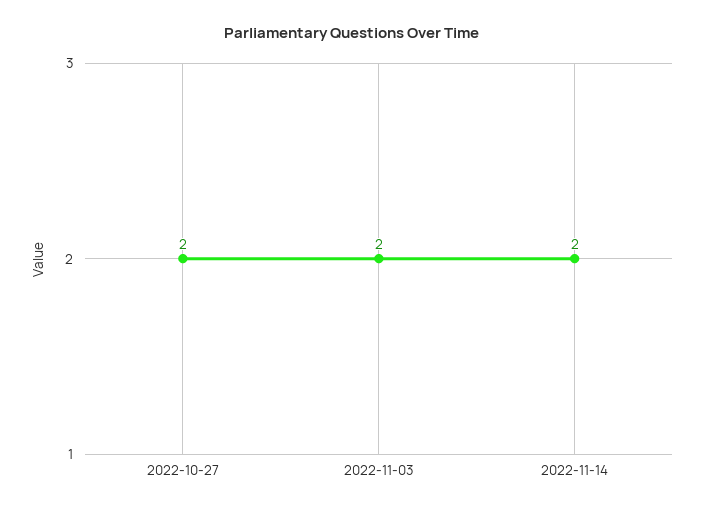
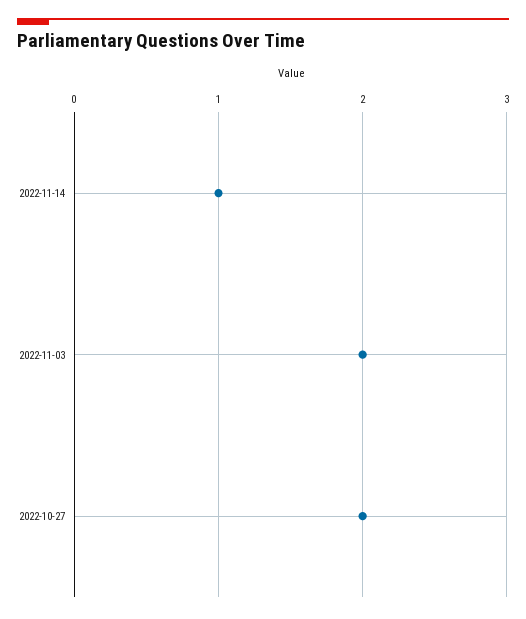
  {
    "2022-10-27": 2,
    "2022-11-03": 2,
-   "2022-11-14": 2
+   "2022-11-14": 1
  }

